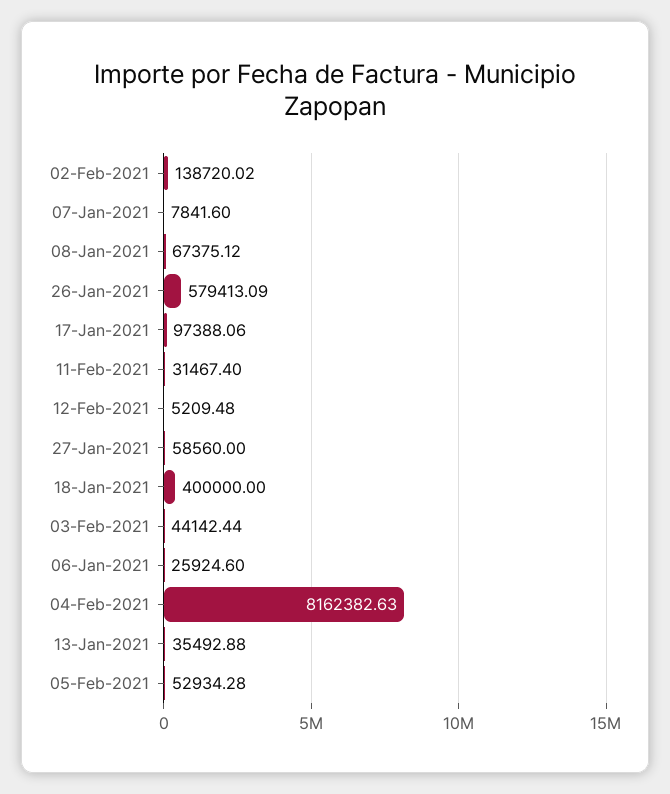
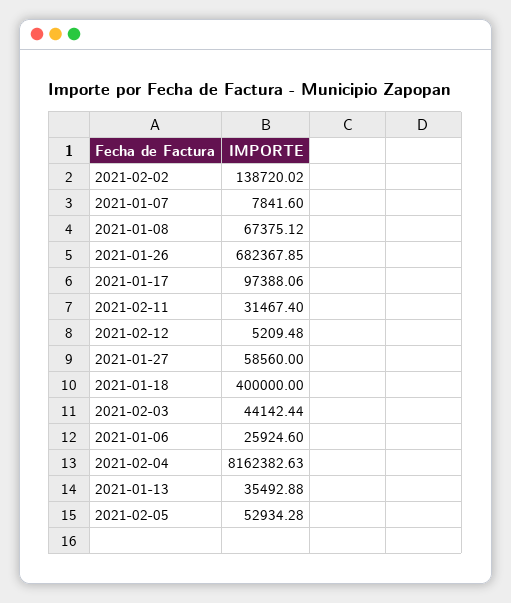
  {
    "02-Feb-2021": 138720.02,
    "07-Jan-2021": 7841.6,
    "08-Jan-2021": 67375.12,
-   "26-Jan-2021": 579413.09,
+   "26-Jan-2021": 682367.85,
    "17-Jan-2021": 97388.06,
    "11-Feb-2021": 31467.4,
    "12-Feb-2021": 5209.48,
    "27-Jan-2021": 58560,
    "18-Jan-2021": 400000,
    "03-Feb-2021": 44142.44,
    "06-Jan-2021": 25924.6,
    "04-Feb-2021": 8162382.63,
    "13-Jan-2021": 35492.88,
    "05-Feb-2021": 52934.28
  }

